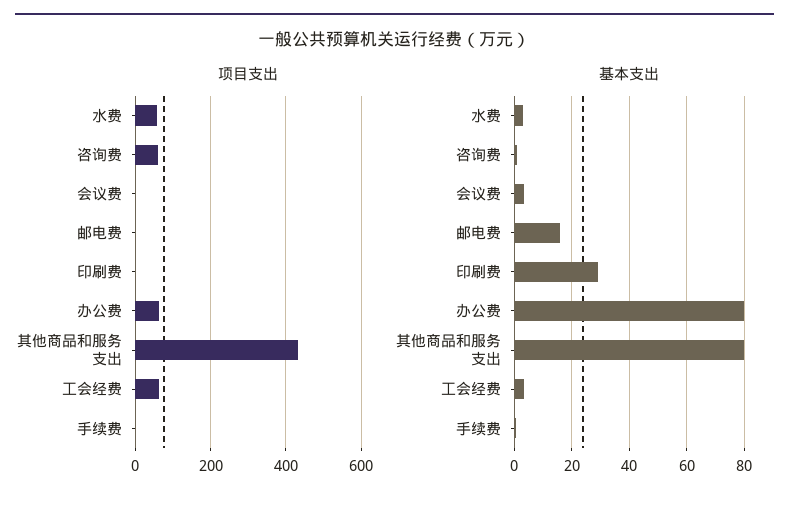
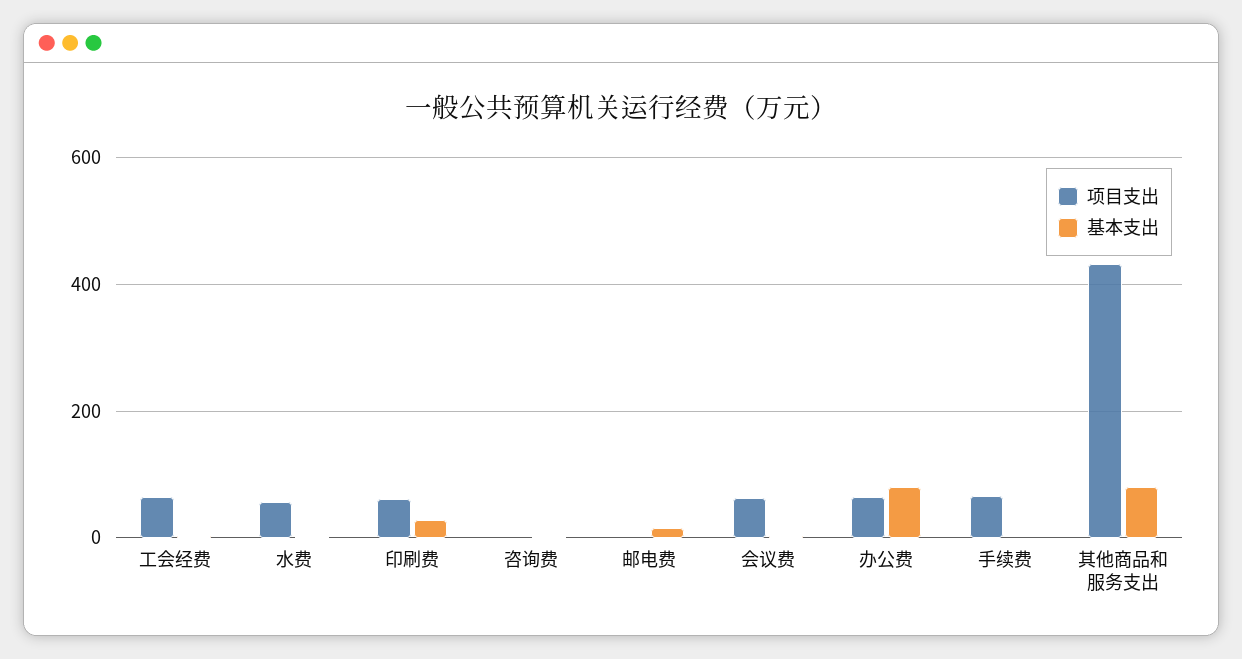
  {
    "项目支出": {
      "水费": 60,
-     "咨询费": 60,
+     "咨询费": 0,
-     "会议费": 0,
+     "会议费": 60,
      "邮电费": 0,
-     "印刷费": 0,
+     "印刷费": 60,
      "办公费": 60,
      "其他商品和服务支出": 440,
      "工会经费": 60,
-     "手续费": 0
+     "手续费": 60
    },
    "基本支出": {
      "水费": 2.5,
      "咨询费": 0,
      "会议费": 2.5,
      "邮电费": 15,
      "印刷费": 30,
      "办公费": 80,
      "其他商品和服务支出": 80,
      "工会经费": 2.5,
      "手续费": 0
    }
  }

